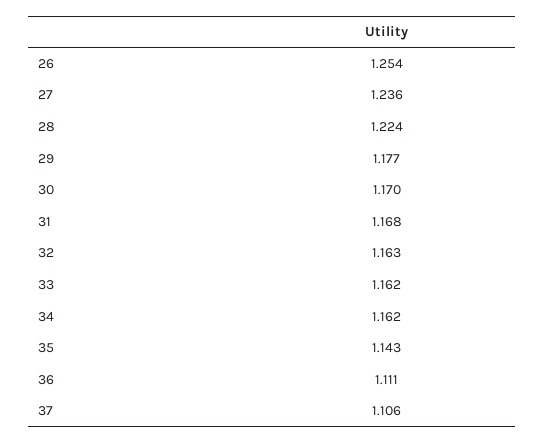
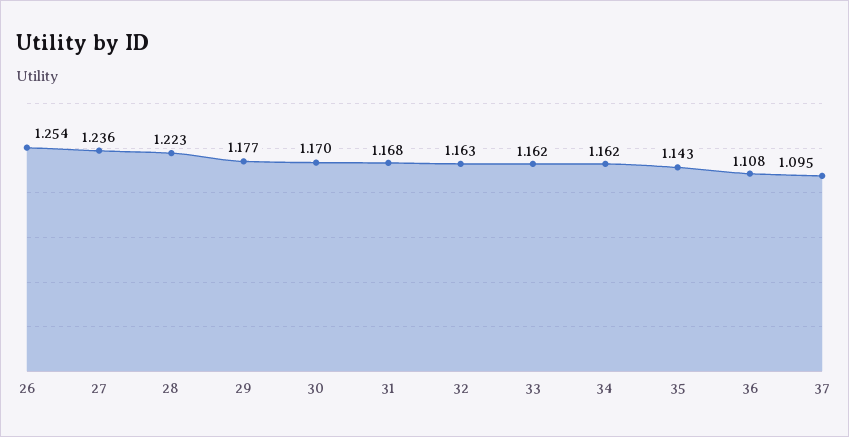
  {
    "26": 1.254,
    "27": 1.236,
-   "28": 1.224,
+   "28": 1.223,
    "29": 1.177,
    "30": 1.17,
    "31": 1.168,
    "32": 1.163,
    "33": 1.162,
    "34": 1.162,
    "35": 1.143,
-   "36": 1.111,
+   "36": 1.108,
-   "37": 1.106
+   "37": 1.095
  }

